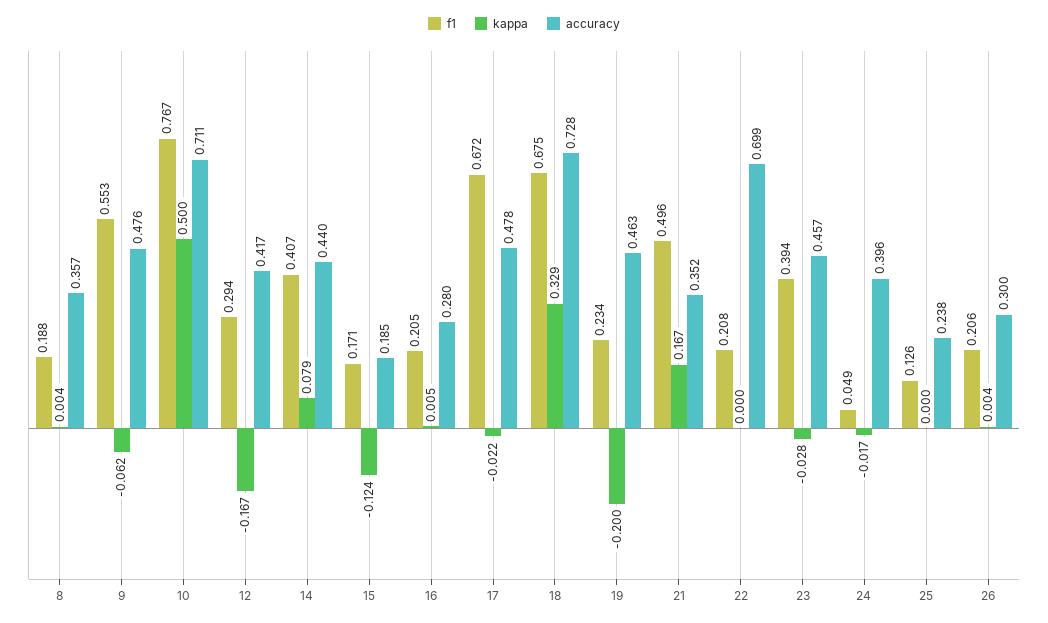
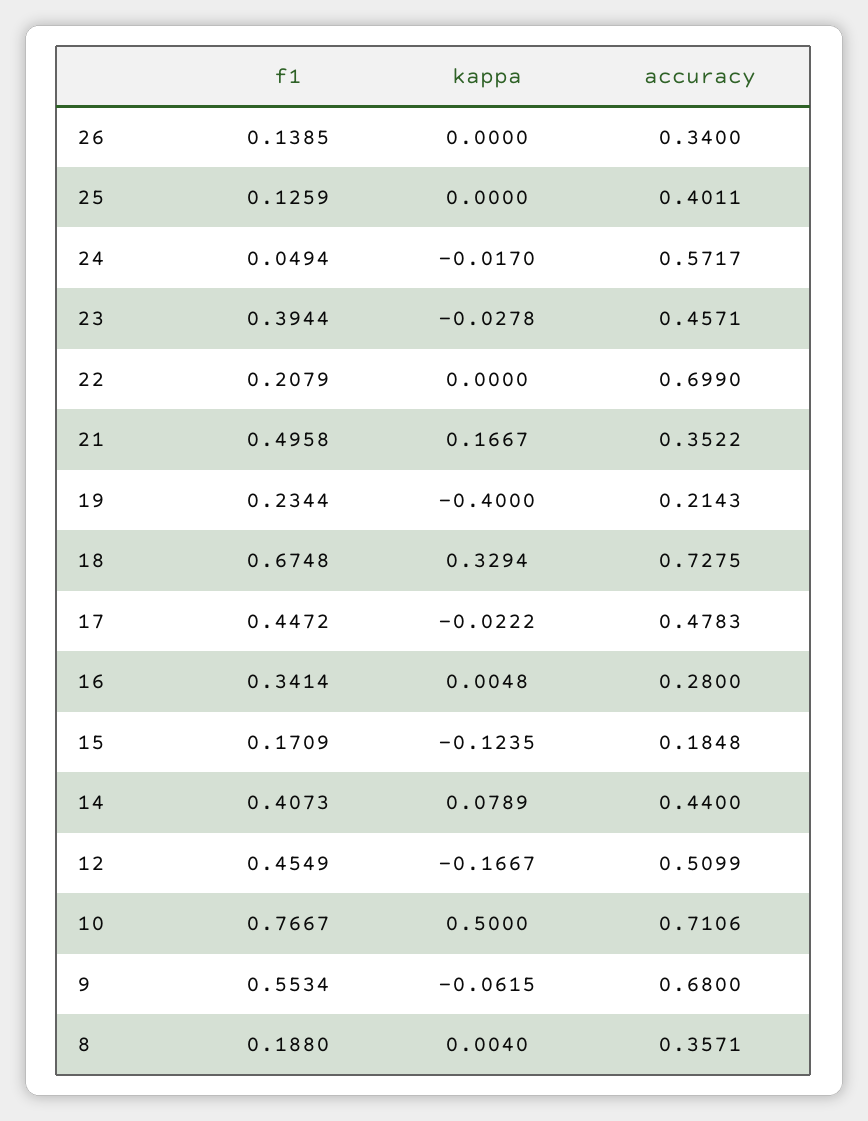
  {
    "f1": {
      "8": 0.188,
      "9": 0.5534,
      "10": 0.7667,
-     "12": 0.294,
+     "12": 0.4549,
      "14": 0.4073,
      "15": 0.1709,
-     "16": 0.205,
+     "16": 0.3414,
-     "17": 0.672,
+     "17": 0.4472,
      "18": 0.6748,
      "19": 0.2344,
      "21": 0.4958,
      "22": 0.2079,
      "23": 0.3944,
      "24": 0.0494,
      "25": 0.1259,
-     "26": 0.206
+     "26": 0.1385
    },
    "kappa": {
      "8": 0.004,
      "9": -0.0615,
      "10": 0.5,
      "12": -0.1667,
      "14": 0.0789,
      "15": -0.1235,
      "16": 0.0048,
      "17": -0.0222,
      "18": 0.3294,
-     "19": -0.2,
+     "19": -0.4,
      "21": 0.1667,
      "22": 0,
      "23": -0.0278,
      "24": -0.017,
      "25": 0,
-     "26": 0.004
+     "26": 0
    },
    "accuracy": {
      "8": 0.3571,
-     "9": 0.476,
+     "9": 0.68,
      "10": 0.7106,
-     "12": 0.417,
+     "12": 0.5099,
      "14": 0.44,
      "15": 0.1848,
      "16": 0.28,
      "17": 0.4783,
      "18": 0.7275,
-     "19": 0.463,
+     "19": 0.2143,
      "21": 0.3522,
      "22": 0.699,
      "23": 0.4571,
-     "24": 0.396,
+     "24": 0.5717,
-     "25": 0.238,
+     "25": 0.4011,
-     "26": 0.3
+     "26": 0.34
    }
  }

